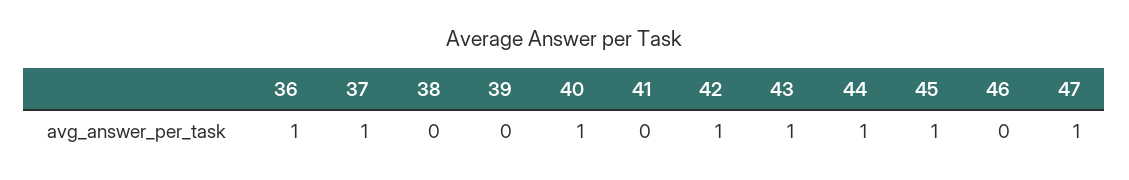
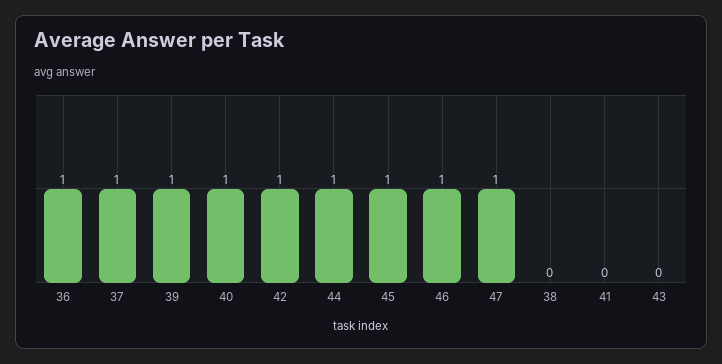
  {
    "36": 1,
    "37": 1,
    "38": 0,
-   "39": 0,
+   "39": 1,
    "40": 1,
    "41": 0,
    "42": 1,
-   "43": 1,
+   "43": 0,
    "44": 1,
    "45": 1,
-   "46": 0,
+   "46": 1,
    "47": 1
  }

